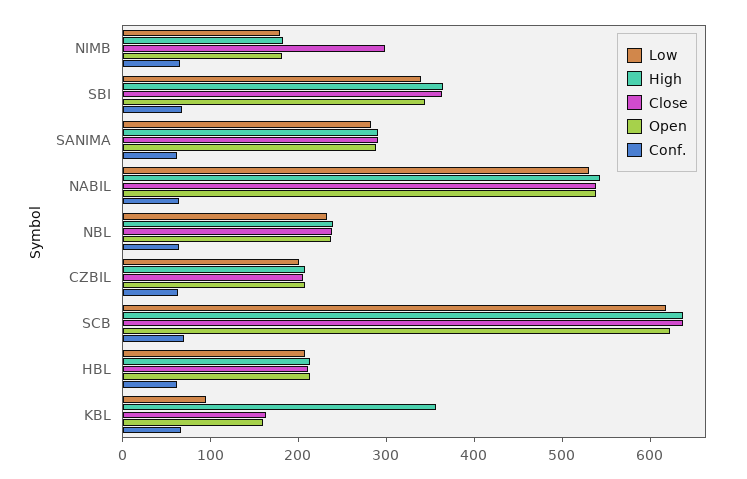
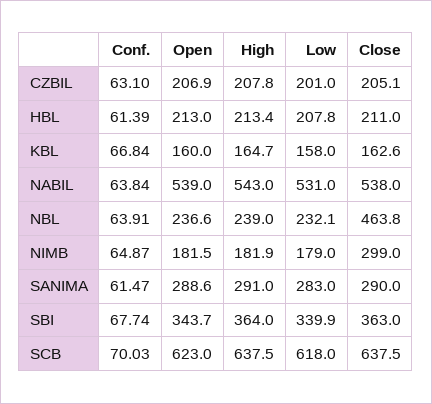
  {
    "Low": {
      "NIMB": 179,
      "SBI": 339.9,
      "SANIMA": 283,
      "NABIL": 531,
      "NBL": 232.1,
      "CZBIL": 201,
      "SCB": 618,
      "HBL": 207.8,
-     "KBL": 100
+     "KBL": 158
    },
    "High": {
      "NIMB": 181.9,
      "SBI": 364,
      "SANIMA": 291,
      "NABIL": 543,
      "NBL": 239,
      "CZBIL": 207.8,
      "SCB": 637.5,
      "HBL": 213.4,
-     "KBL": 360
+     "KBL": 164.7
    },
    "Close": {
      "NIMB": 299,
      "SBI": 363,
      "SANIMA": 290,
      "NABIL": 538,
-     "NBL": 240,
+     "NBL": 463.8,
      "CZBIL": 205.1,
      "SCB": 637.5,
      "HBL": 211,
      "KBL": 162.6
    },
    "Open": {
      "NIMB": 181.5,
      "SBI": 343.7,
      "SANIMA": 288.6,
      "NABIL": 539,
      "NBL": 236.6,
      "CZBIL": 206.9,
      "SCB": 623,
      "HBL": 213,
      "KBL": 160
    },
    "Conf.": {
      "NIMB": 64.87,
      "SBI": 67.74,
      "SANIMA": 61.47,
      "NABIL": 63.84,
      "NBL": 63.91,
      "CZBIL": 63.1,
      "SCB": 70.03,
      "HBL": 61.39,
      "KBL": 66.84
    }
  }

